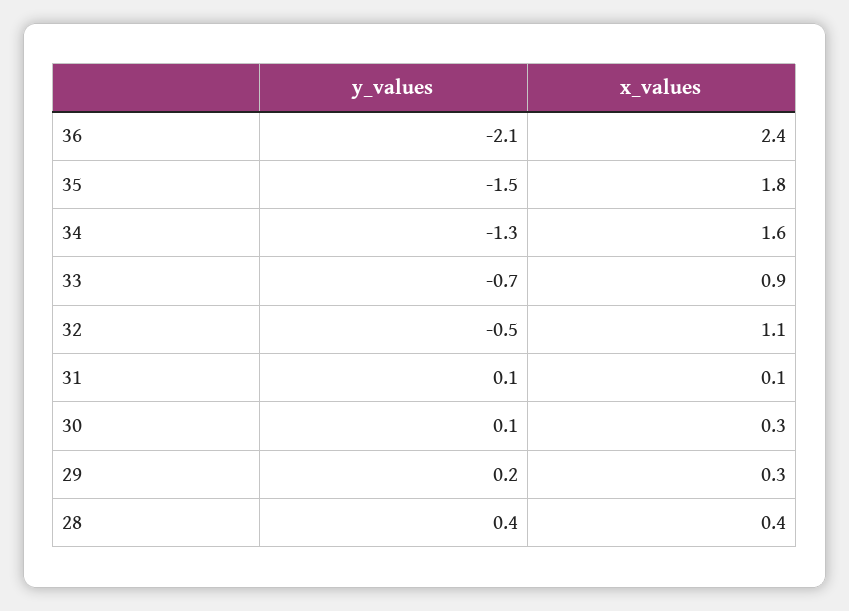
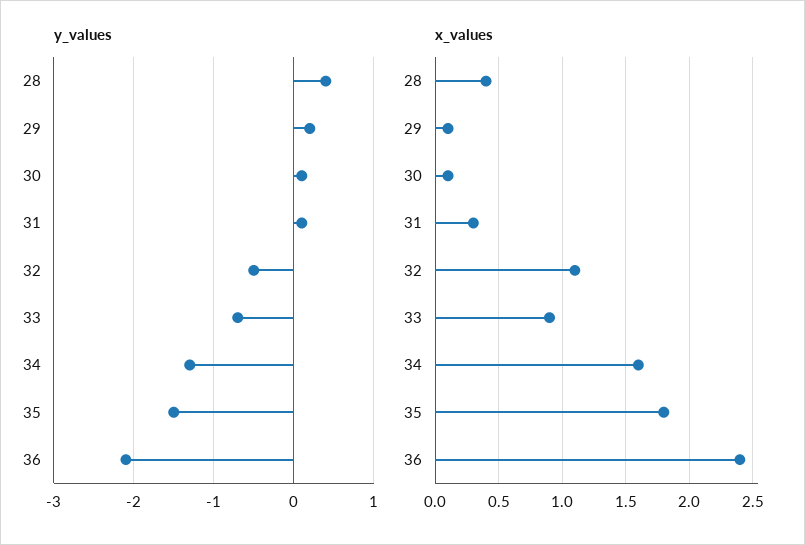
  {
    "y_values": {
      "36": -2.1,
      "35": -1.5,
      "34": -1.3,
      "33": -0.7,
      "32": -0.5,
      "31": 0.1,
      "30": 0.1,
      "29": 0.2,
      "28": 0.4
    },
    "x_values": {
      "36": 2.4,
      "35": 1.8,
      "34": 1.6,
      "33": 0.9,
      "32": 1.1,
-     "31": 0.1,
+     "31": 0.3,
-     "30": 0.3,
+     "30": 0.1,
-     "29": 0.3,
+     "29": 0.1,
      "28": 0.4
    }
  }

